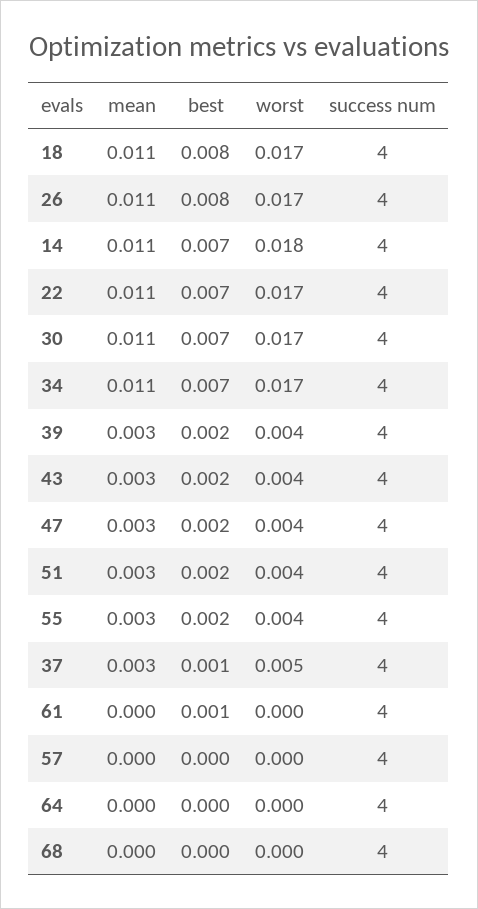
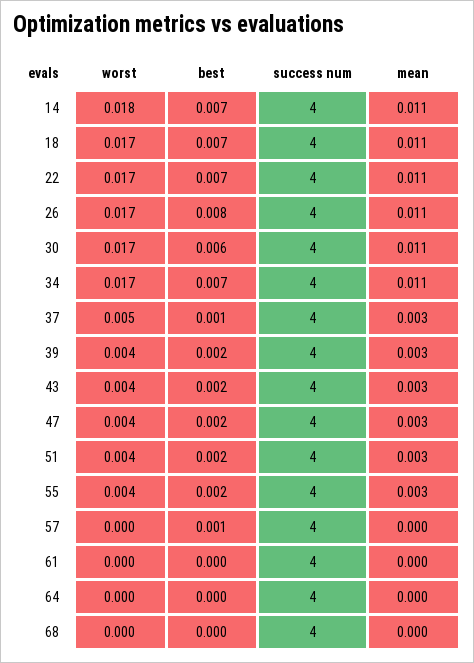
  {
    "mean": {
      "18": 0.011,
      "26": 0.011,
      "14": 0.011,
      "22": 0.011,
      "30": 0.011,
      "34": 0.011,
      "39": 0.003,
      "43": 0.003,
      "47": 0.003,
      "51": 0.003,
      "55": 0.003,
      "37": 0.003,
      "61": 0,
      "57": 0,
      "64": 0,
      "68": 0
    },
    "best": {
-     "18": 0.008,
+     "18": 0.007,
      "26": 0.008,
      "14": 0.007,
      "22": 0.007,
-     "30": 0.007,
+     "30": 0.006,
      "34": 0.007,
      "39": 0.002,
      "43": 0.002,
      "47": 0.002,
      "51": 0.002,
      "55": 0.002,
      "37": 0.001,
-     "61": 0.001,
+     "61": 0,
-     "57": 0,
+     "57": 0.001,
      "64": 0,
      "68": 0
    },
    "worst": {
      "18": 0.017,
      "26": 0.017,
      "14": 0.018,
      "22": 0.017,
      "30": 0.017,
      "34": 0.017,
      "39": 0.004,
      "43": 0.004,
      "47": 0.004,
      "51": 0.004,
      "55": 0.004,
      "37": 0.005,
      "61": 0,
      "57": 0,
      "64": 0,
      "68": 0
    },
    "success num": {
      "18": 4,
      "26": 4,
      "14": 4,
      "22": 4,
      "30": 4,
      "34": 4,
      "39": 4,
      "43": 4,
      "47": 4,
      "51": 4,
      "55": 4,
      "37": 4,
      "61": 4,
      "57": 4,
      "64": 4,
      "68": 4
    }
  }

